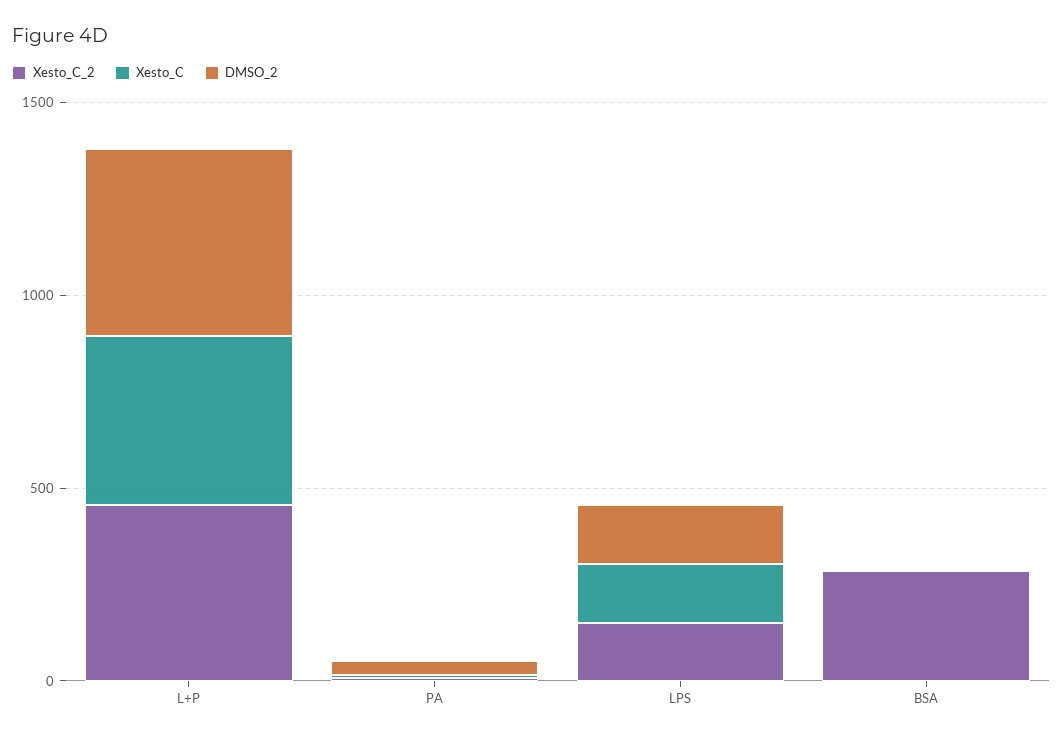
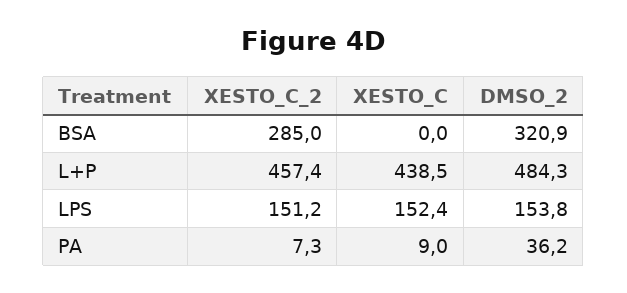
  {
    "Xesto_C_2": {
      "L+P": 457.4,
      "PA": 7.3,
      "LPS": 151.2,
      "BSA": 285
    },
    "Xesto_C": {
      "L+P": 438.5,
      "PA": 9,
      "LPS": 152.4,
      "BSA": 0
    },
    "DMSO_2": {
      "L+P": 484.3,
      "PA": 36.2,
      "LPS": 153.8,
-     "BSA": 0
+     "BSA": 320.9
    }
  }

